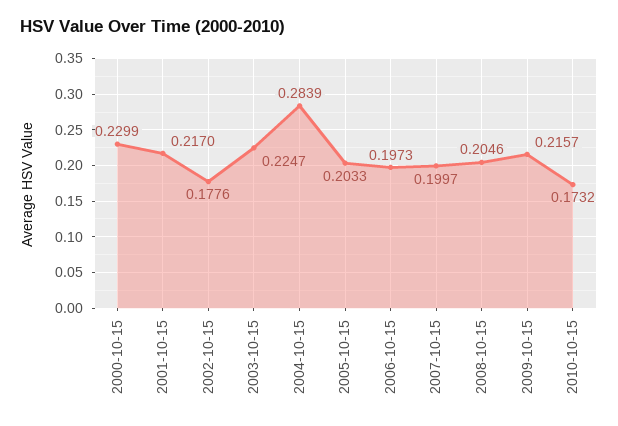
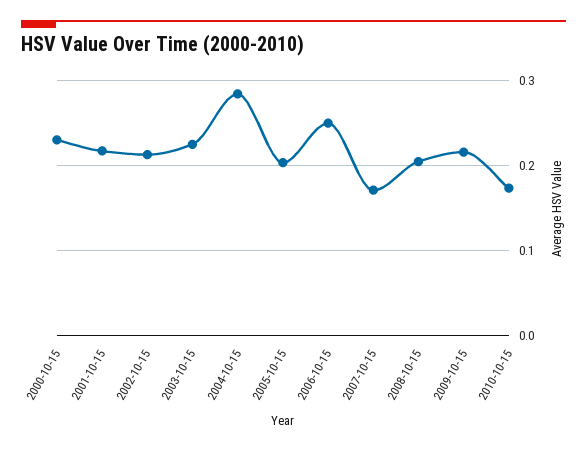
  {
    "2000-10-15": 0.2299,
    "2001-10-15": 0.217,
-   "2002-10-15": 0.1776,
+   "2002-10-15": 0.21,
    "2003-10-15": 0.2247,
    "2004-10-15": 0.2839,
    "2005-10-15": 0.2033,
-   "2006-10-15": 0.1973,
+   "2006-10-15": 0.25,
-   "2007-10-15": 0.1997,
+   "2007-10-15": 0.17,
    "2008-10-15": 0.2046,
    "2009-10-15": 0.2157,
    "2010-10-15": 0.1732
  }

